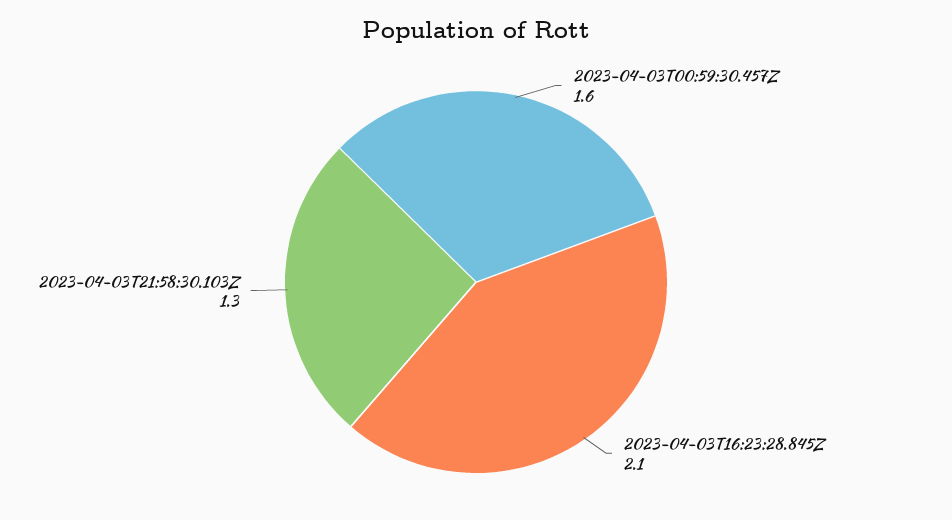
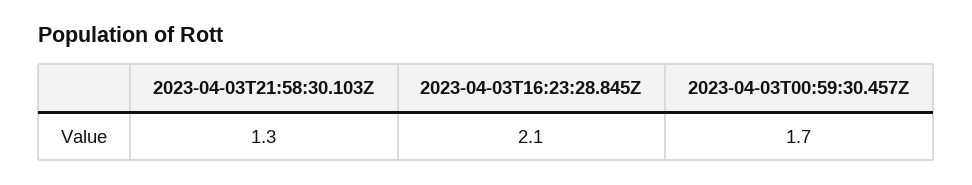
  {
-   "2023-04-03T00:59:30.457Z": 1.6,
+   "2023-04-03T00:59:30.457Z": 1.7,
    "2023-04-03T16:23:28.845Z": 2.1,
    "2023-04-03T21:58:30.103Z": 1.3
  }

